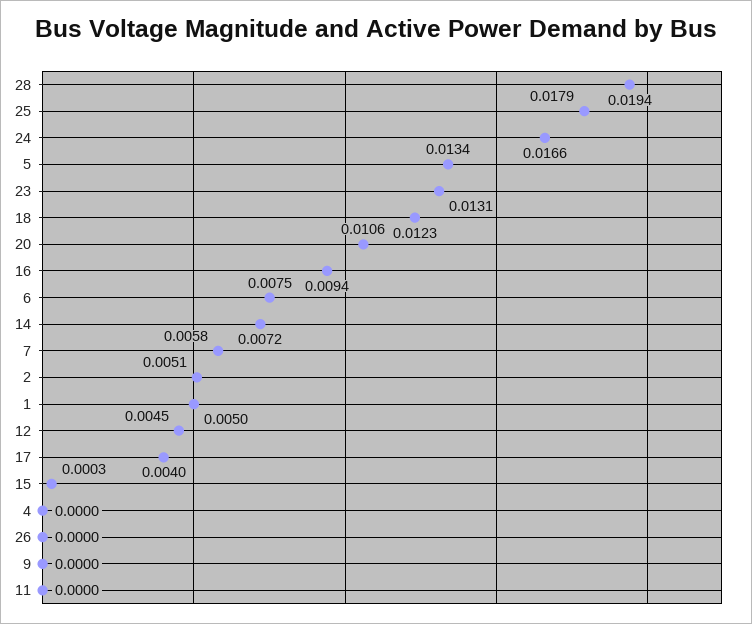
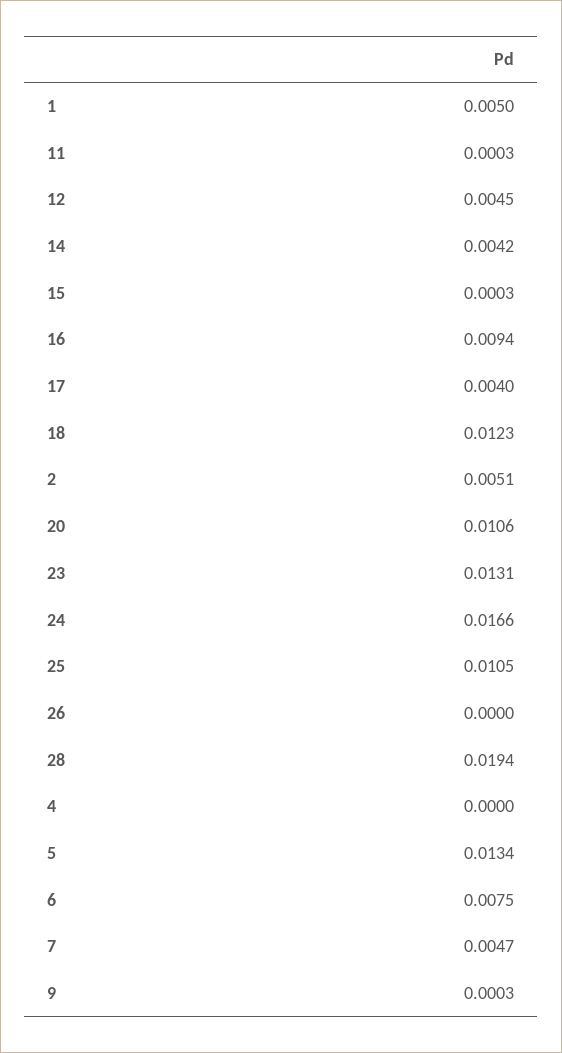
  {
    "28": 0.0194,
-   "25": 0.0179,
+   "25": 0.0105,
    "24": 0.0166,
    "5": 0.0134,
    "23": 0.0131,
    "18": 0.0123,
    "20": 0.0106,
    "16": 0.0094,
    "6": 0.0075,
-   "14": 0.0072,
+   "14": 0.0042,
-   "7": 0.0058,
+   "7": 0.0047,
    "2": 0.0051,
    "1": 0.005,
    "12": 0.0045,
    "17": 0.004,
    "15": 0.0003,
    "4": 0,
    "26": 0,
-   "9": 0,
+   "9": 0.0003,
-   "11": 0
+   "11": 0.0003
  }

